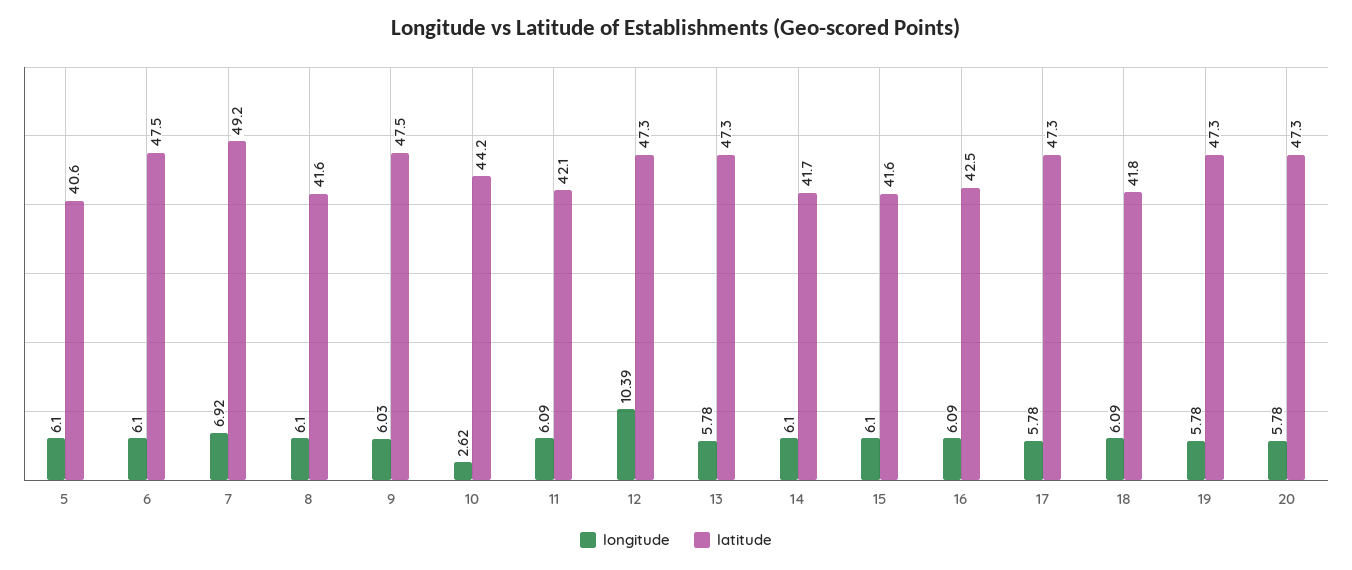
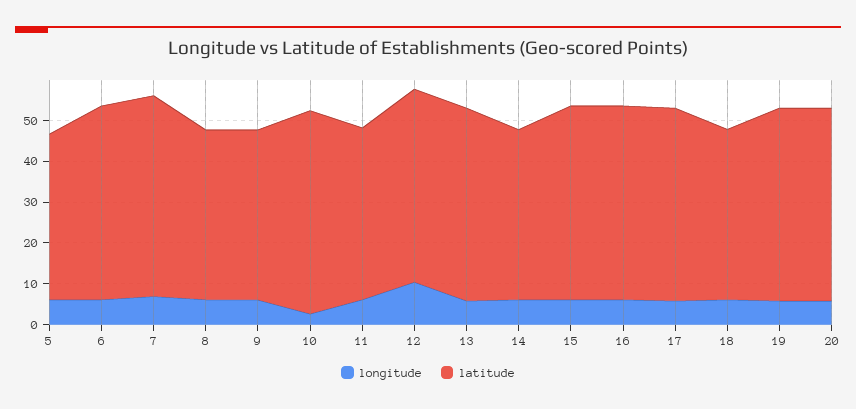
  {
    "longitude": {
      "5": 6.1,
      "6": 6.1,
      "7": 6.92,
      "8": 6.1,
      "9": 6.03,
      "10": 2.62,
      "11": 6.09,
      "12": 10.39,
      "13": 5.78,
      "14": 6.1,
      "15": 6.1,
      "16": 6.09,
      "17": 5.78,
      "18": 6.09,
      "19": 5.78,
      "20": 5.78
    },
    "latitude": {
      "5": 40.6,
      "6": 47.5,
      "7": 49.2,
      "8": 41.6,
-     "9": 47.5,
+     "9": 42,
-     "10": 44.2,
+     "10": 50,
      "11": 42.1,
      "12": 47.3,
      "13": 47.3,
      "14": 41.7,
-     "15": 41.6,
+     "15": 48,
-     "16": 42.5,
+     "16": 48,
      "17": 47.3,
      "18": 41.8,
      "19": 47.3,
      "20": 47.3
    }
  }

